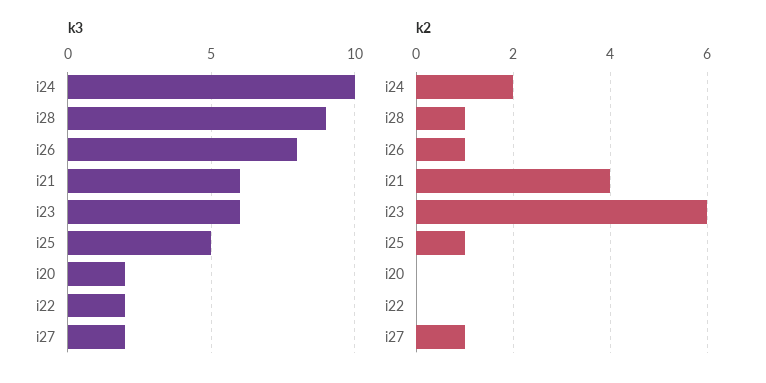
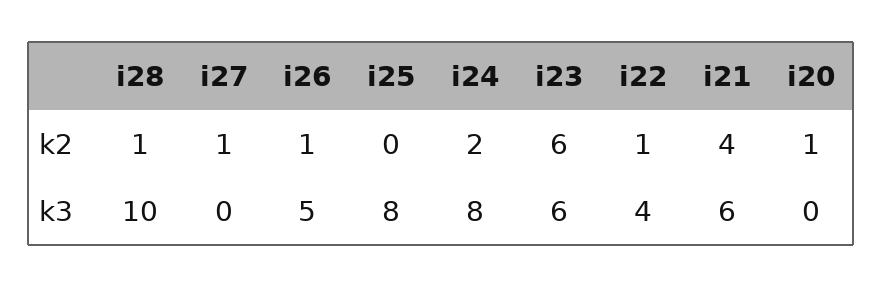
  {
    "k3": {
-     "i24": 10,
+     "i24": 8,
-     "i28": 9,
+     "i28": 10,
-     "i26": 8,
+     "i26": 5,
      "i21": 6,
      "i23": 6,
-     "i25": 5,
+     "i25": 8,
-     "i20": 2,
+     "i20": 0,
-     "i22": 2,
+     "i22": 4,
-     "i27": 2
+     "i27": 0
    },
    "k2": {
      "i24": 2,
      "i28": 1,
      "i26": 1,
      "i21": 4,
      "i23": 6,
-     "i25": 1,
+     "i25": 0,
-     "i20": 0,
+     "i20": 1,
-     "i22": 0,
+     "i22": 1,
      "i27": 1
    }
  }

